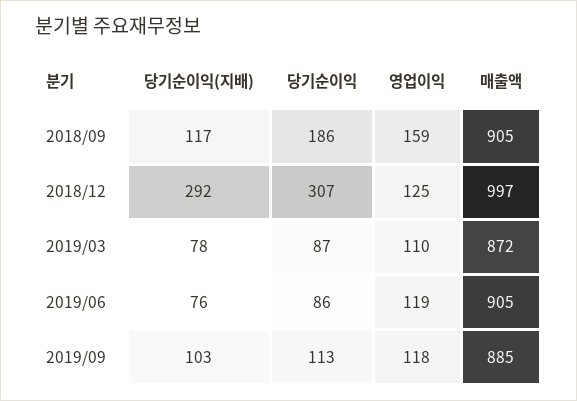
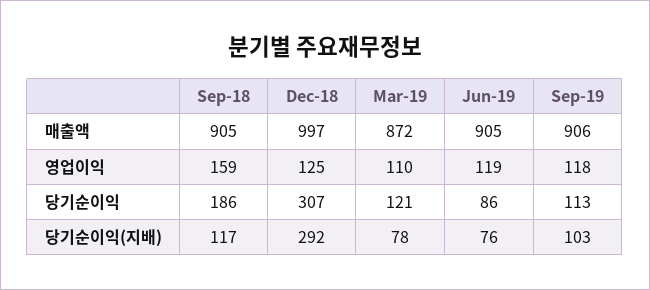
  {
    "당기순이익(지배)": {
      "2018/09": 117,
      "2018/12": 292,
      "2019/03": 78,
      "2019/06": 76,
      "2019/09": 103
    },
    "당기순이익": {
      "2018/09": 186,
      "2018/12": 307,
-     "2019/03": 87,
+     "2019/03": 121,
      "2019/06": 86,
      "2019/09": 113
    },
    "영업이익": {
      "2018/09": 159,
      "2018/12": 125,
      "2019/03": 110,
      "2019/06": 119,
      "2019/09": 118
    },
    "매출액": {
      "2018/09": 905,
      "2018/12": 997,
      "2019/03": 872,
      "2019/06": 905,
-     "2019/09": 885
+     "2019/09": 906
    }
  }

